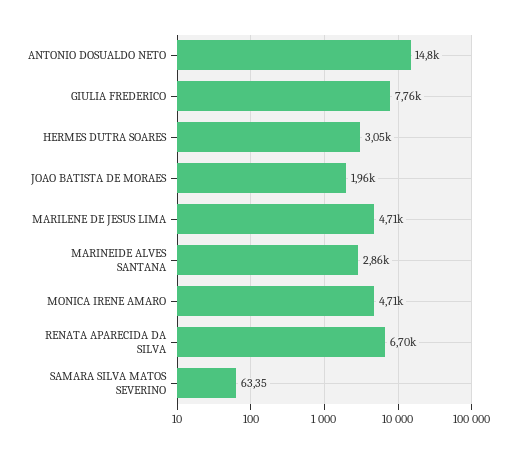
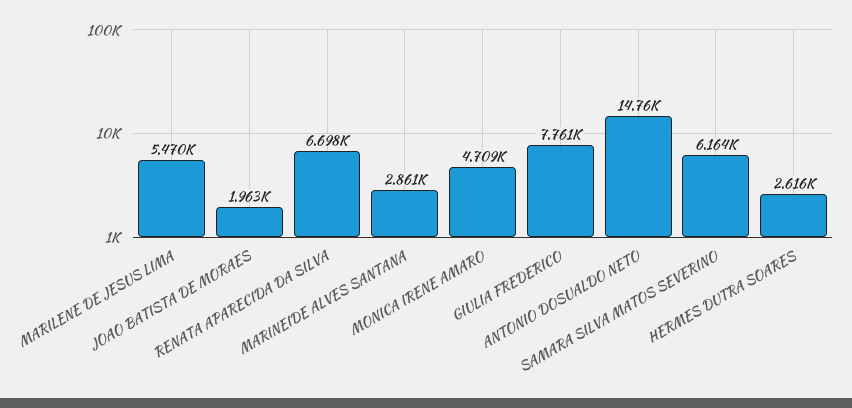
  {
    "ANTONIO DOSUALDO NETO": 14760,
    "GIULIA FREDERICO": 7761,
-   "HERMES DUTRA SOARES": 3050,
+   "HERMES DUTRA SOARES": 2616,
    "JOAO BATISTA DE MORAES": 1963,
-   "MARILENE DE JESUS LIMA": 4710,
+   "MARILENE DE JESUS LIMA": 5470,
    "MARINEIDE ALVES SANTANA": 2861,
    "MONICA IRENE AMARO": 4709,
    "RENATA APARECIDA DA SILVA": 6698,
-   "SAMARA SILVA MATOS SEVERINO": 63.35
+   "SAMARA SILVA MATOS SEVERINO": 6164
  }

